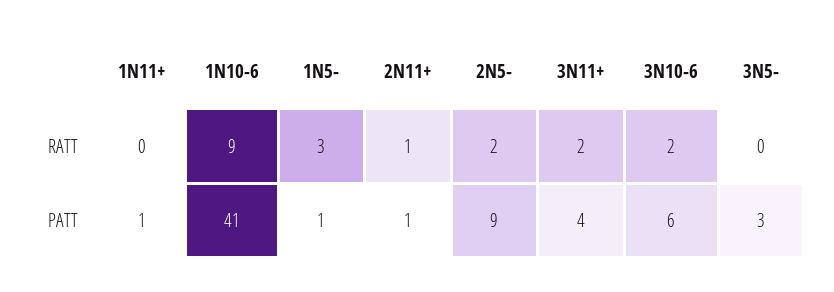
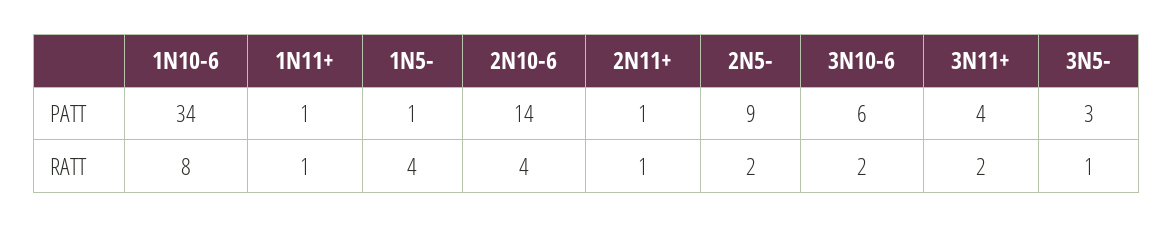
  {
    "1N11+": {
-     "RATT": 0,
+     "RATT": 1,
      "PATT": 1
    },
    "1N10-6": {
-     "RATT": 9,
+     "RATT": 8,
-     "PATT": 41
+     "PATT": 34
    },
    "1N5-": {
-     "RATT": 3,
+     "RATT": 4,
      "PATT": 1
    },
    "2N11+": {
      "RATT": 1,
      "PATT": 1
    },
    "2N5-": {
      "RATT": 2,
      "PATT": 9
    },
    "3N11+": {
      "RATT": 2,
      "PATT": 4
    },
    "3N10-6": {
      "RATT": 2,
      "PATT": 6
    },
    "3N5-": {
-     "RATT": 0,
+     "RATT": 1,
      "PATT": 3
-   }
+   },
+   "2N10-6": {
+     "PATT": 14,
+     "RATT": 4
+   }
  }

